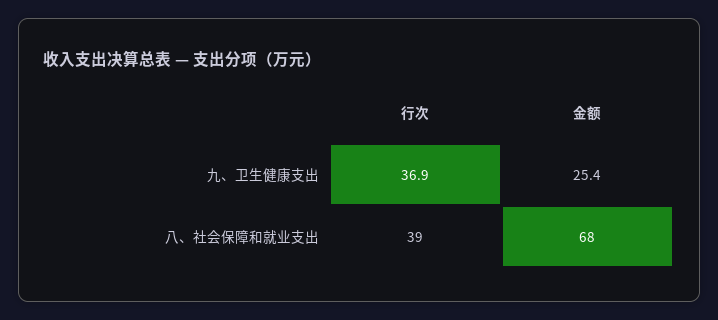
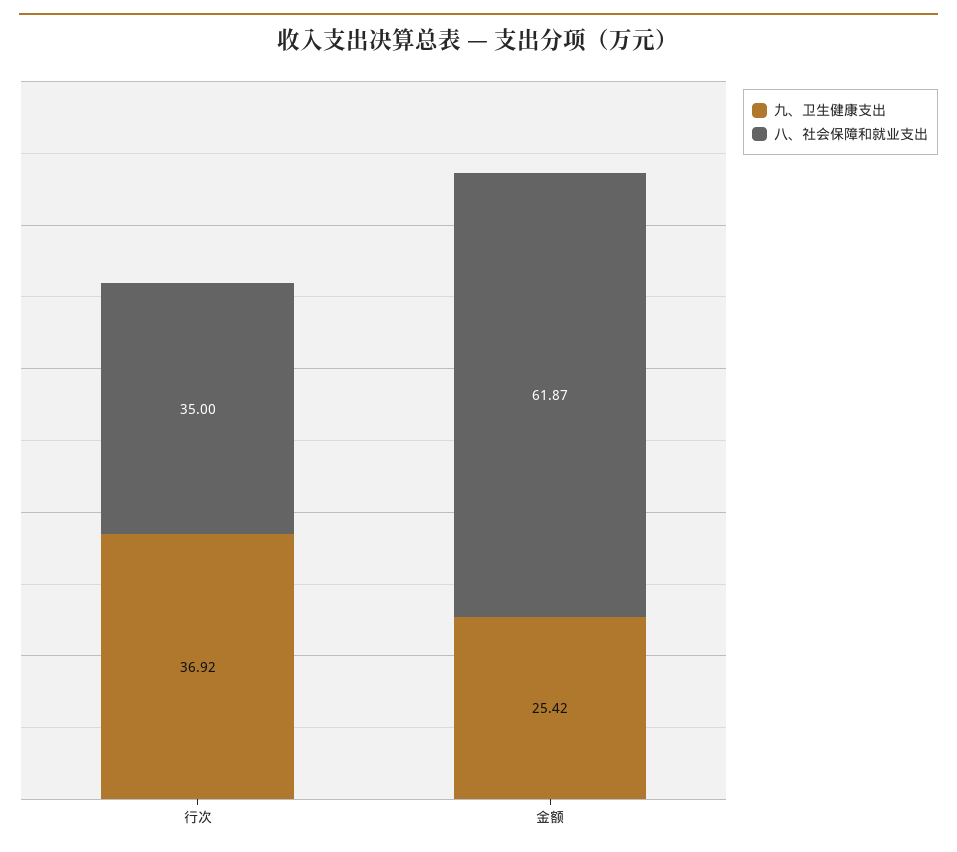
  {
    "九、卫生健康支出": {
      "行次": 36.92,
      "金额": 25.42
    },
    "八、社会保障和就业支出": {
-     "行次": 39,
+     "行次": 35,
-     "金额": 68
+     "金额": 61.87
    }
  }

